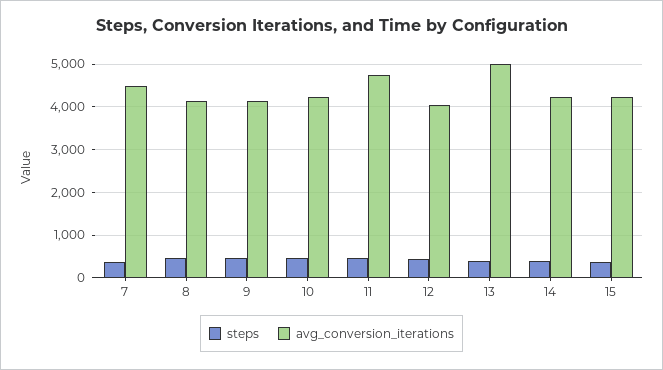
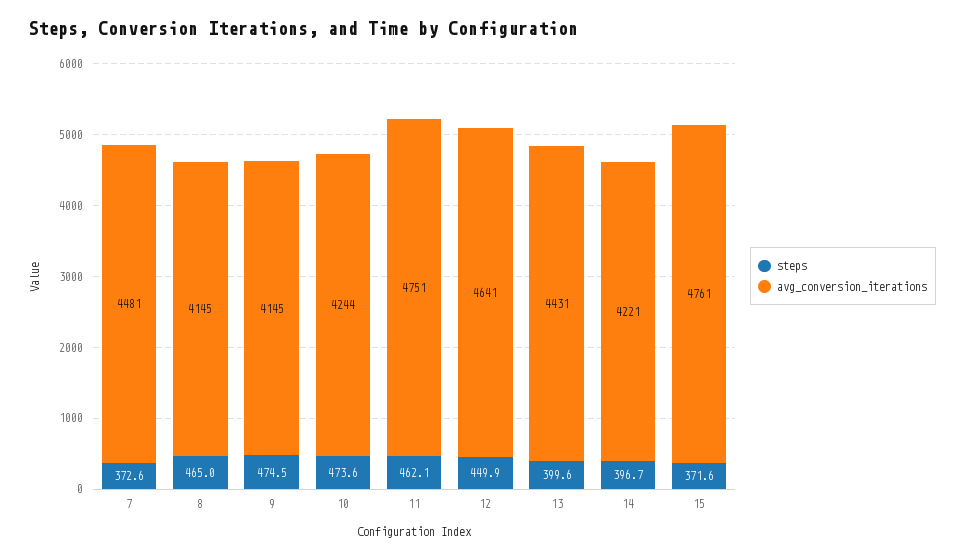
  {
    "steps": {
      "7": 372.6,
      "8": 465,
      "9": 474.5,
      "10": 473.6,
      "11": 462.1,
      "12": 449.9,
      "13": 399.6,
      "14": 396.7,
      "15": 371.6
    },
    "avg_conversion_iterations": {
      "7": 4481,
      "8": 4145,
      "9": 4145,
      "10": 4244,
      "11": 4751,
-     "12": 4000,
+     "12": 4641,
-     "13": 5000,
+     "13": 4431,
      "14": 4221,
-     "15": 4200
+     "15": 4761
    }
  }

